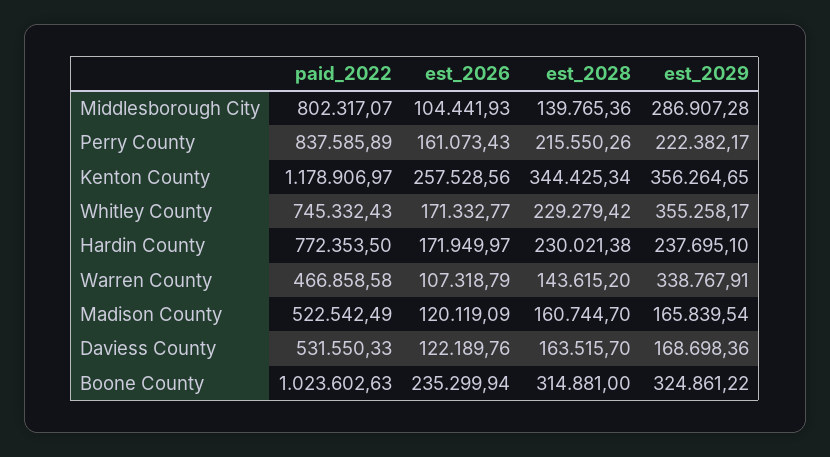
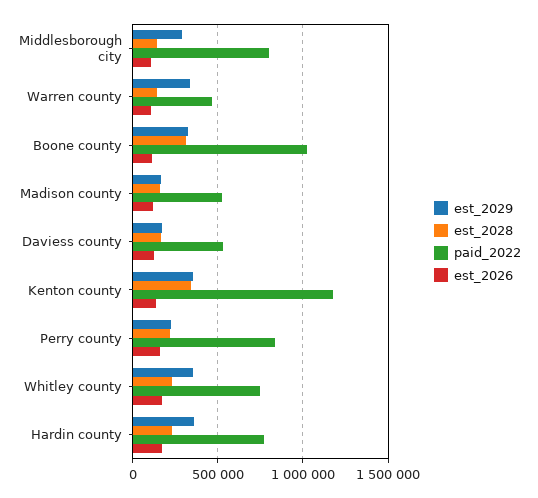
  {
    "paid_2022": {
      "Middlesborough City": 802317.07,
      "Perry County": 837585.89,
      "Kenton County": 1178906.97,
      "Whitley County": 745332.43,
      "Hardin County": 772353.5,
      "Warren County": 466858.58,
      "Madison County": 522542.49,
      "Daviess County": 531550.33,
      "Boone County": 1023602.63
    },
    "est_2026": {
      "Middlesborough City": 104441.93,
      "Perry County": 161073.43,
-     "Kenton County": 257528.56,
+     "Kenton County": 150000,
      "Whitley County": 171332.77,
      "Hardin County": 171949.97,
      "Warren County": 107318.79,
      "Madison County": 120119.09,
      "Daviess County": 122189.76,
-     "Boone County": 235299.94
+     "Boone County": 100000
    },
    "est_2028": {
      "Middlesborough City": 139765.36,
      "Perry County": 215550.26,
      "Kenton County": 344425.34,
      "Whitley County": 229279.42,
      "Hardin County": 230021.38,
      "Warren County": 143615.2,
      "Madison County": 160744.7,
      "Daviess County": 163515.7,
      "Boone County": 314881
    },
    "est_2029": {
      "Middlesborough City": 286907.28,
      "Perry County": 222382.17,
      "Kenton County": 356264.65,
      "Whitley County": 355258.17,
-     "Hardin County": 237695.1,
+     "Hardin County": 350000,
      "Warren County": 338767.91,
      "Madison County": 165839.54,
      "Daviess County": 168698.36,
      "Boone County": 324861.22
    }
  }

